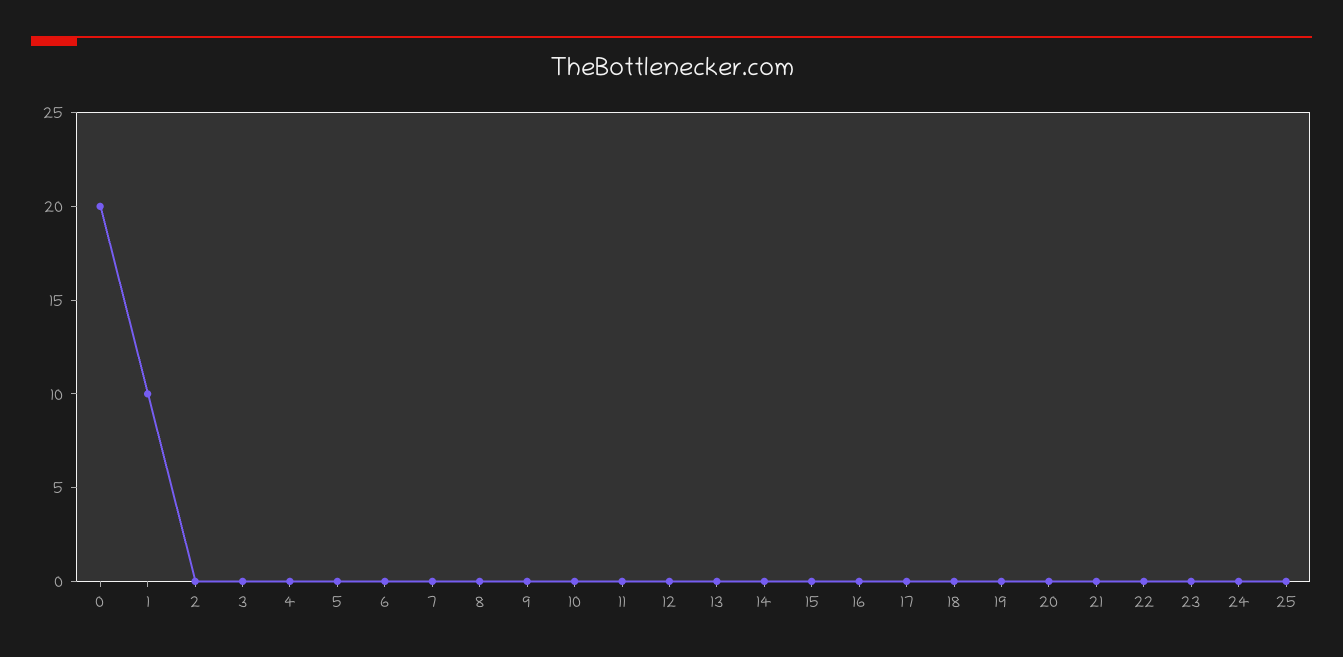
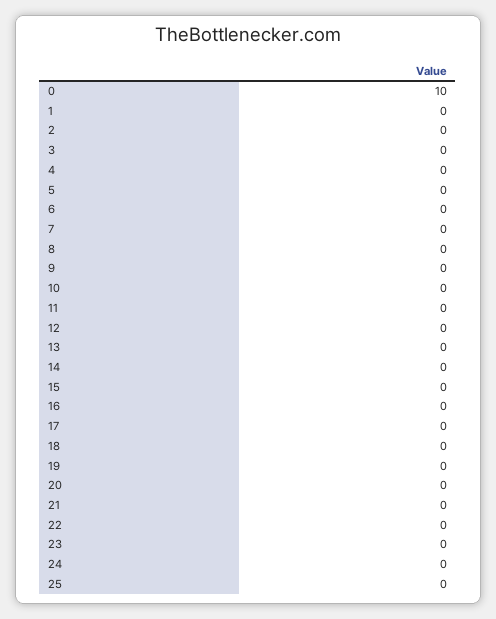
  {
-   "0": 20,
+   "0": 10,
-   "1": 10,
+   "1": 0,
    "2": 0,
    "3": 0,
    "4": 0,
    "5": 0,
    "6": 0,
    "7": 0,
    "8": 0,
    "9": 0,
    "10": 0,
    "11": 0,
    "12": 0,
    "13": 0,
    "14": 0,
    "15": 0,
    "16": 0,
    "17": 0,
    "18": 0,
    "19": 0,
    "20": 0,
    "21": 0,
    "22": 0,
    "23": 0,
    "24": 0,
    "25": 0
  }

